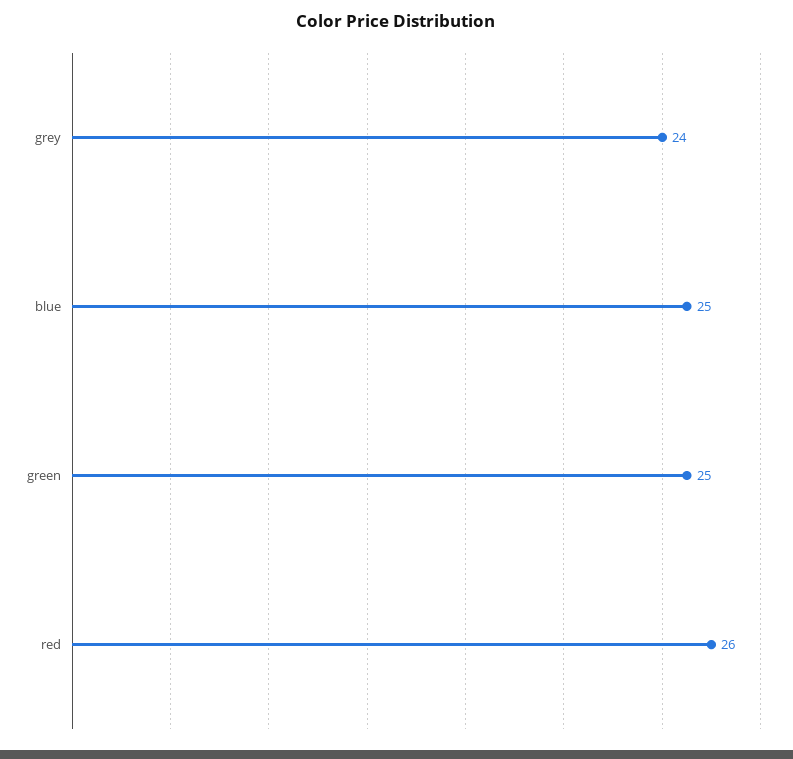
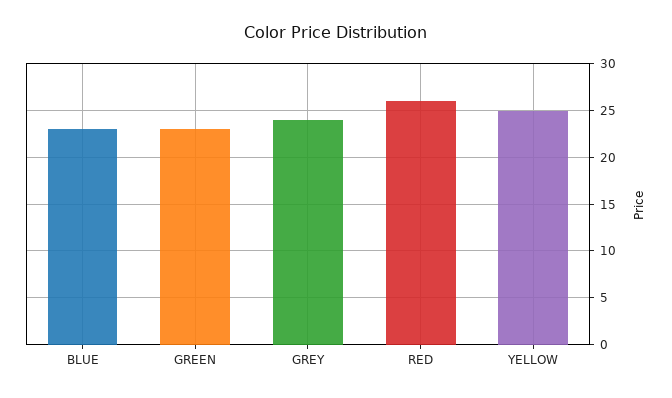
  {
    "grey": 24,
-   "blue": 25,
+   "blue": 23,
-   "green": 25,
+   "green": 23,
-   "red": 26
+   "red": 26,
+   "YELLOW": 25
  }

